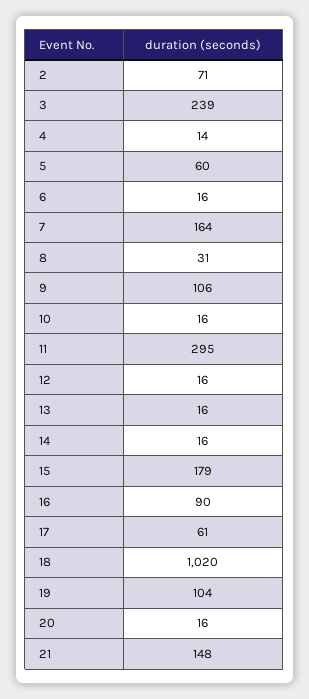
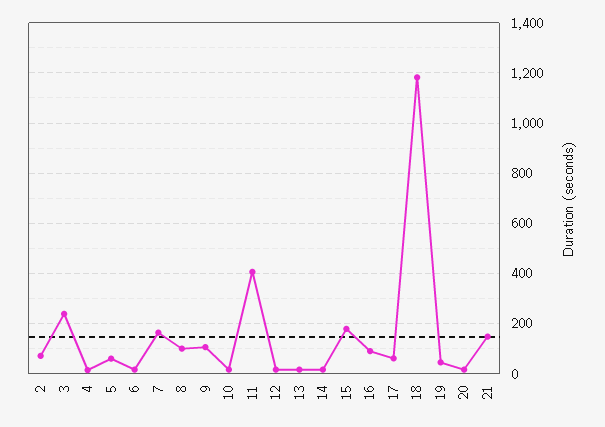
  {
    "2": 71,
    "3": 239,
    "4": 14,
    "5": 60,
    "6": 16,
    "7": 164,
-   "8": 31,
+   "8": 100,
    "9": 106,
    "10": 16,
-   "11": 295,
+   "11": 400,
    "12": 16,
    "13": 16,
    "14": 16,
    "15": 179,
    "16": 90,
    "17": 61,
-   "18": 1020,
+   "18": 1175,
-   "19": 104,
+   "19": 50,
    "20": 16,
    "21": 148
  }

